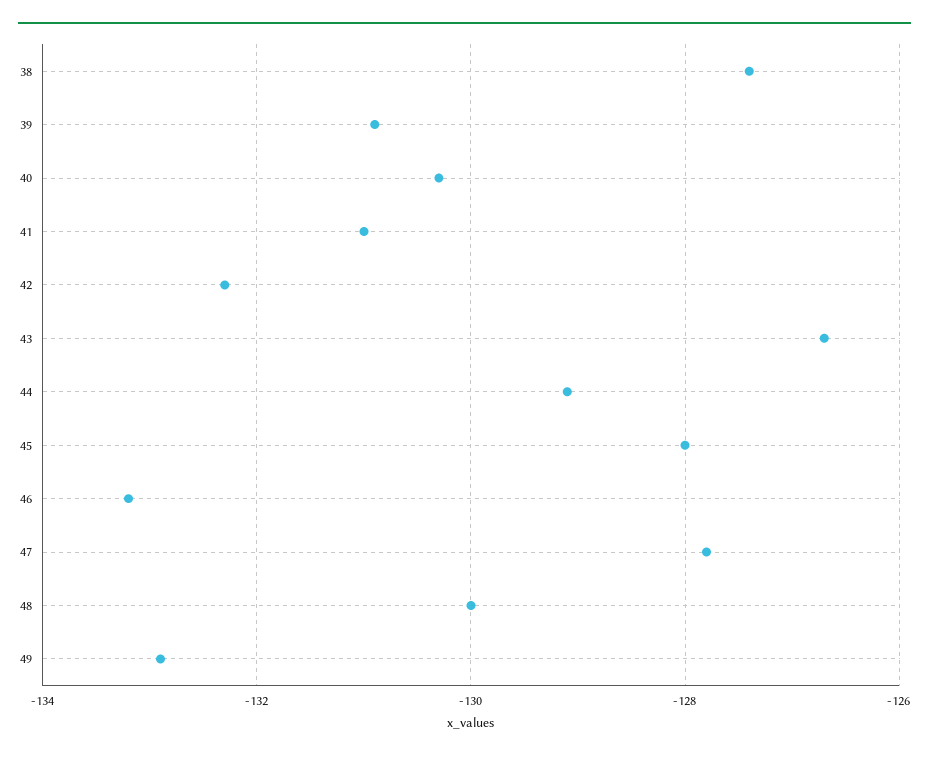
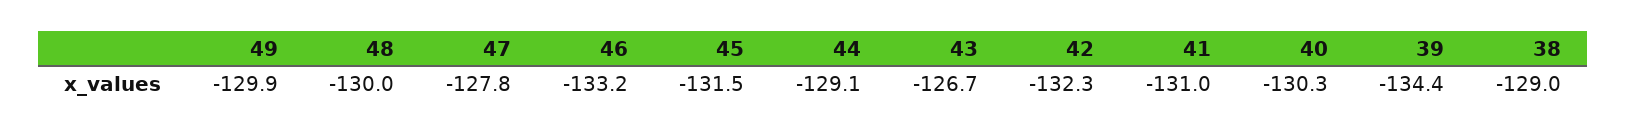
  {
-   "38": -127.5,
+   "38": -129,
-   "39": -131,
+   "39": -134.4,
    "40": -130.3,
    "41": -131,
    "42": -132.3,
    "43": -126.7,
    "44": -129.1,
-   "45": -128,
+   "45": -131.5,
    "46": -133.2,
    "47": -127.8,
    "48": -130,
-   "49": -133
+   "49": -129.9
  }

